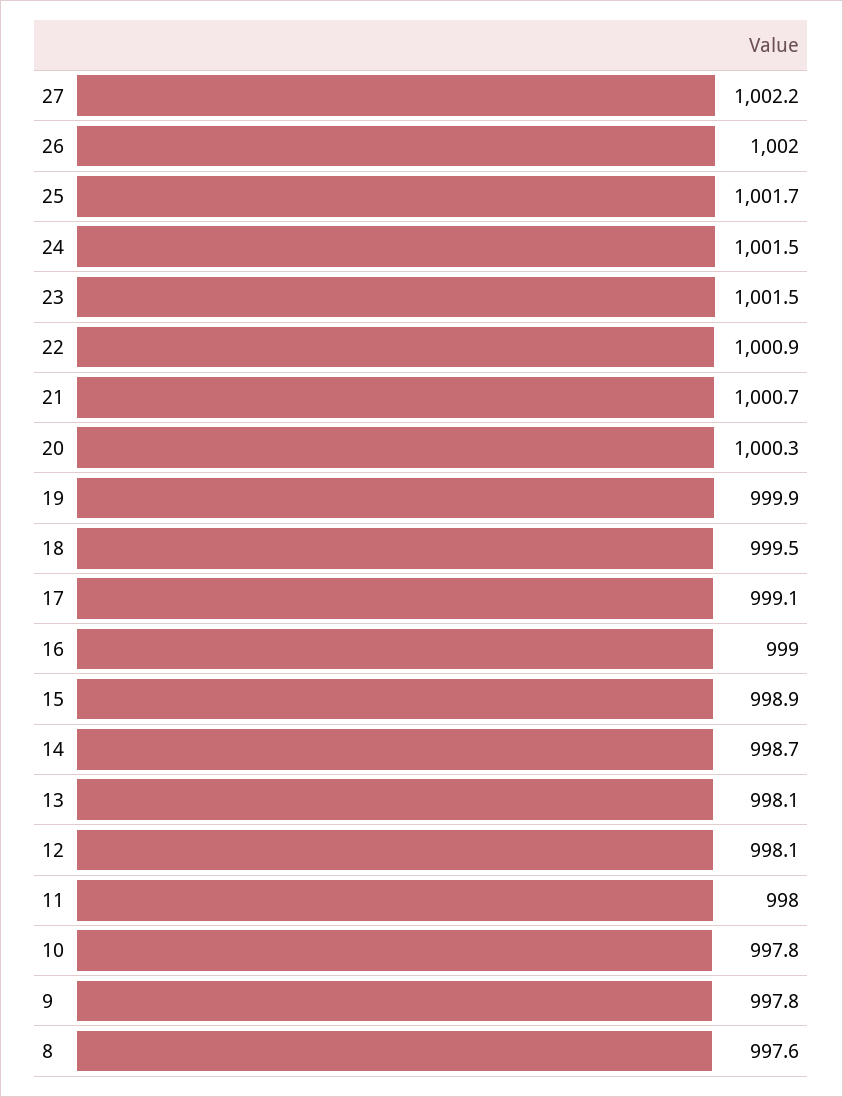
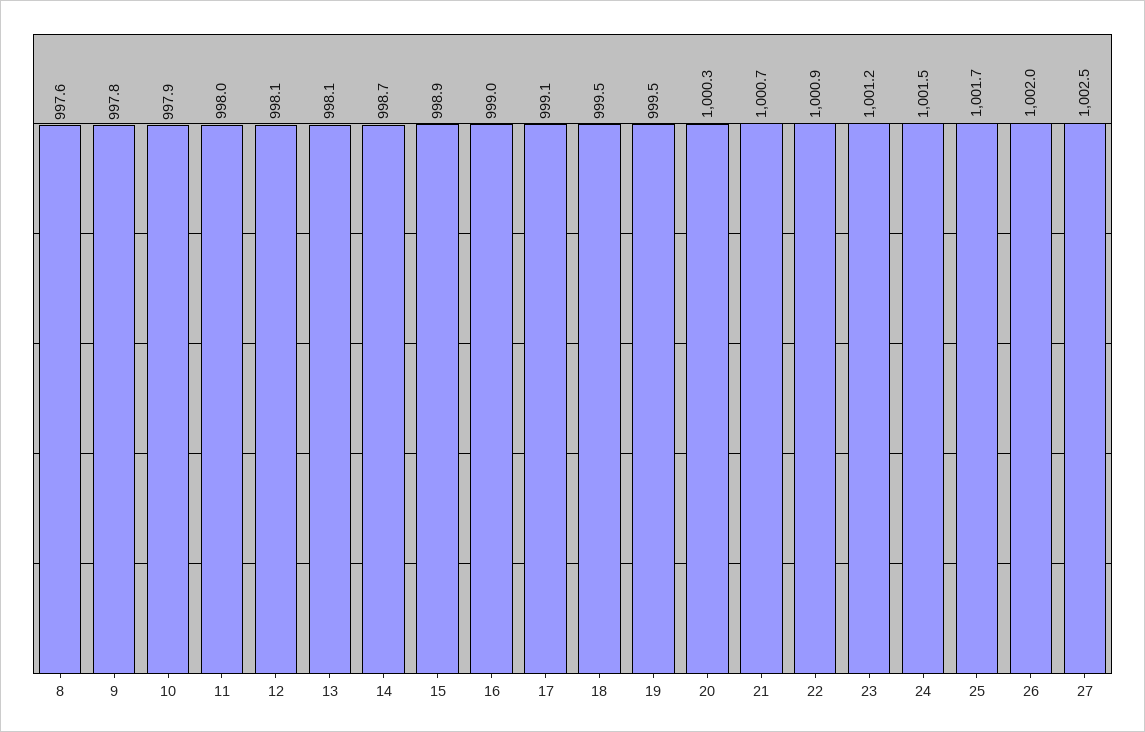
  {
-   "27": 1002.2,
+   "27": 1002.5,
    "26": 1002,
    "25": 1001.7,
    "24": 1001.5,
-   "23": 1001.5,
+   "23": 1001.2,
    "22": 1000.9,
    "21": 1000.7,
    "20": 1000.3,
-   "19": 999.9,
+   "19": 999.5,
    "18": 999.5,
    "17": 999.1,
    "16": 999,
    "15": 998.9,
    "14": 998.7,
    "13": 998.1,
    "12": 998.1,
    "11": 998,
-   "10": 997.8,
+   "10": 997.9,
    "9": 997.8,
    "8": 997.6
  }

